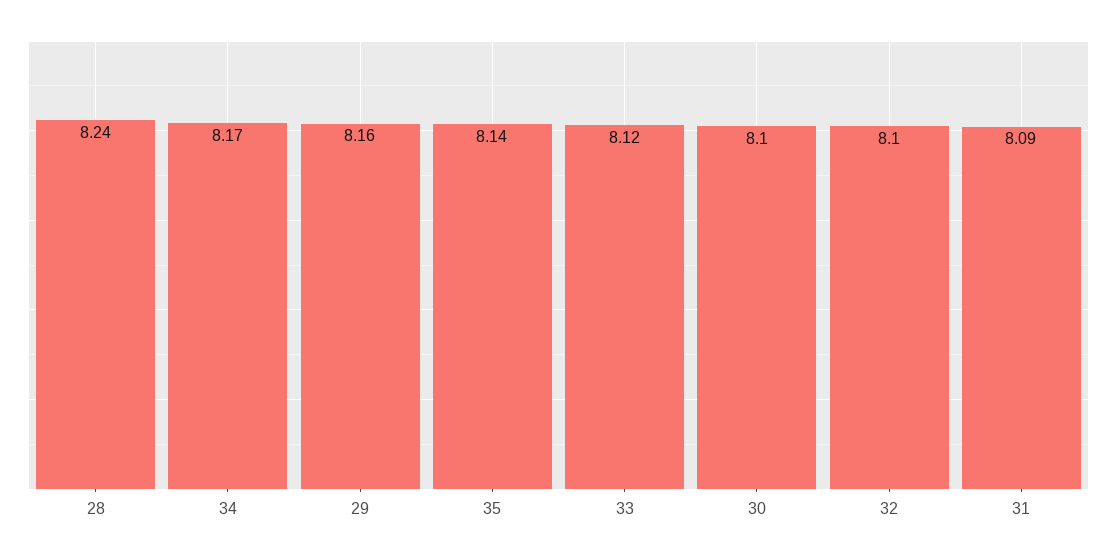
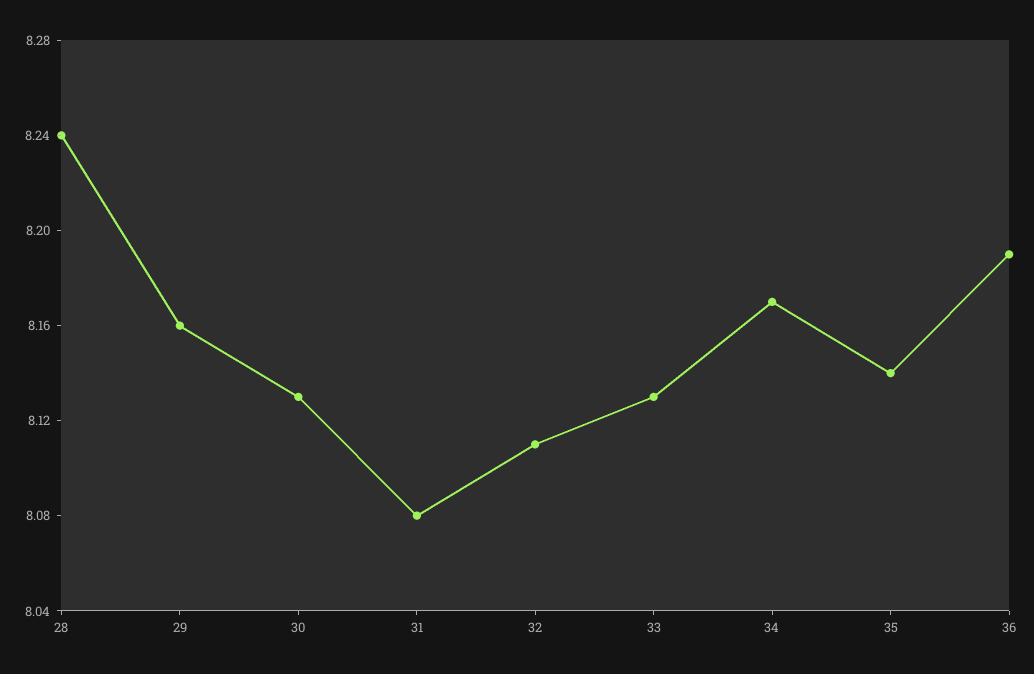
  {
    "28": 8.24,
    "34": 8.17,
    "29": 8.16,
    "35": 8.14,
-   "33": 8.12,
+   "33": 8.13,
-   "30": 8.1,
+   "30": 8.13,
-   "32": 8.1,
+   "32": 8.11,
-   "31": 8.09
+   "31": 8.08,
+   "36": 8.19
  }

